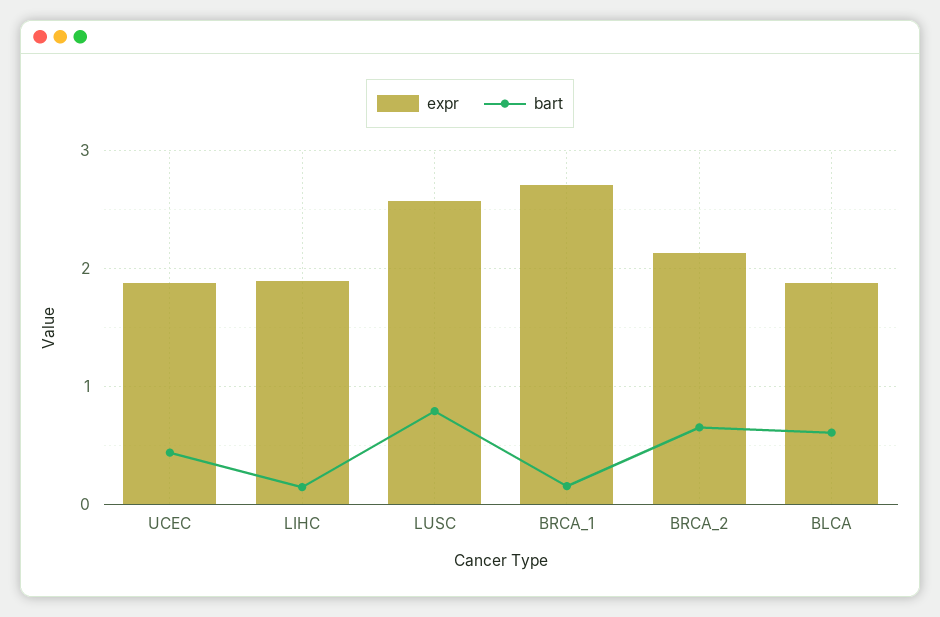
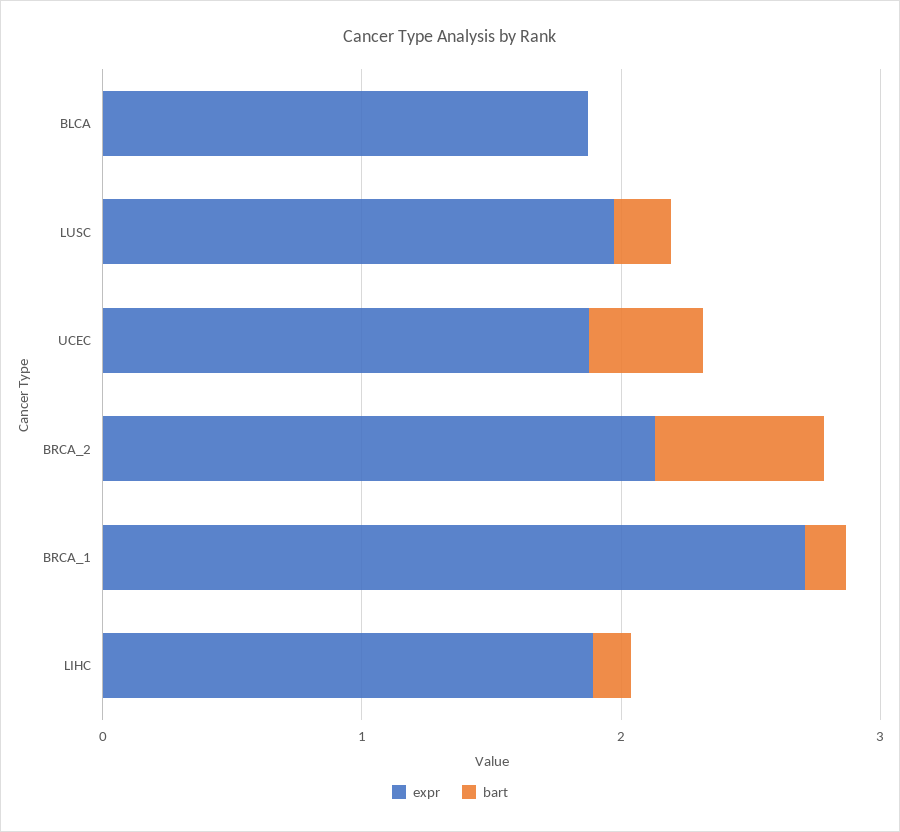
  {
    "expr": {
      "UCEC": 1.9,
      "LIHC": 1.9,
-     "LUSC": 2.6,
+     "LUSC": 2,
      "BRCA_1": 2.7,
      "BRCA_2": 2.1,
      "BLCA": 1.9
    },
    "bart": {
      "UCEC": 0.4,
      "LIHC": 0.1,
-     "LUSC": 0.8,
+     "LUSC": 0.2,
      "BRCA_1": 0.2,
      "BRCA_2": 0.7,
-     "BLCA": 0.6
+     "BLCA": 0
    }
  }

